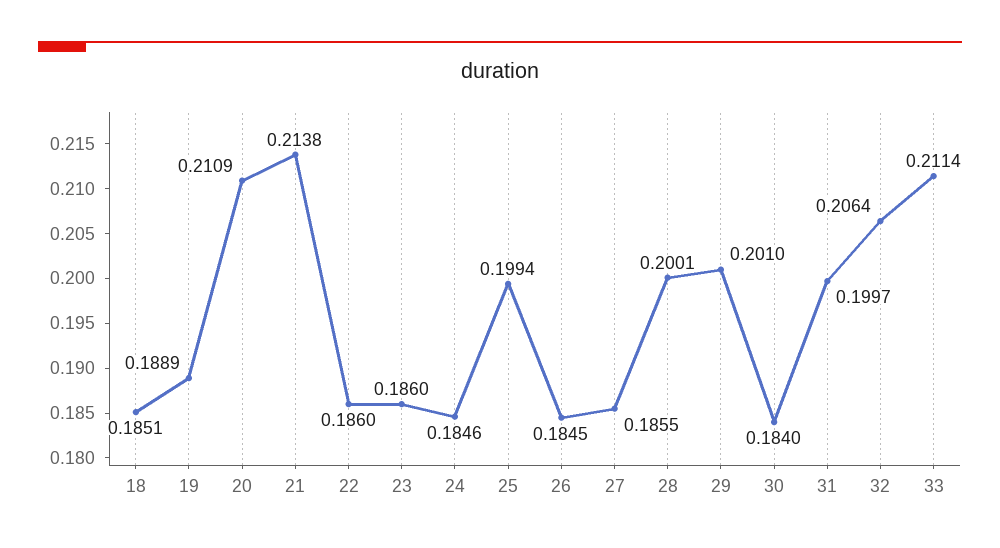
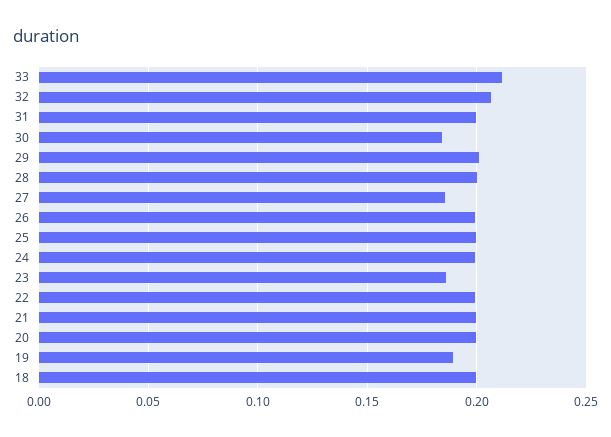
  {
-   "18": 0.1851,
+   "18": 0.2,
    "19": 0.1889,
-   "20": 0.2109,
+   "20": 0.2,
-   "21": 0.2138,
+   "21": 0.2,
-   "22": 0.186,
+   "22": 0.2,
    "23": 0.186,
-   "24": 0.1846,
+   "24": 0.2,
    "25": 0.1994,
-   "26": 0.1845,
+   "26": 0.2,
    "27": 0.1855,
    "28": 0.2001,
    "29": 0.201,
    "30": 0.184,
    "31": 0.1997,
    "32": 0.2064,
    "33": 0.2114
  }

